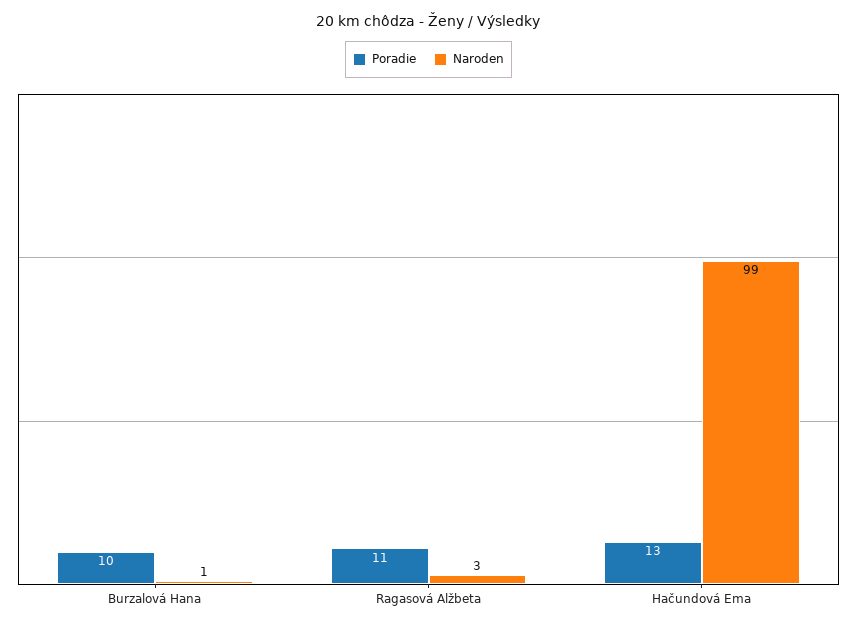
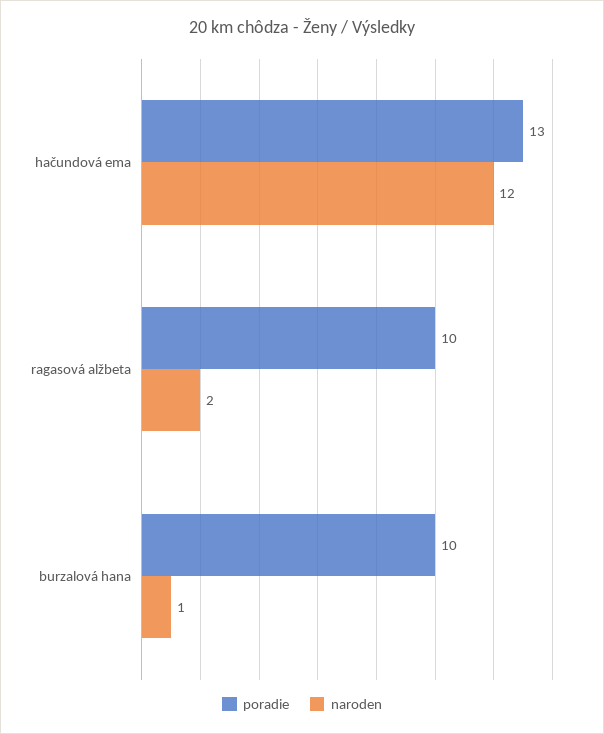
  {
    "Poradie": {
      "Burzalová Hana": 10,
-     "Ragasová Alžbeta": 11,
+     "Ragasová Alžbeta": 10,
      "Hačundová Ema": 13
    },
    "Naroden": {
      "Burzalová Hana": 1,
-     "Ragasová Alžbeta": 3,
+     "Ragasová Alžbeta": 2,
-     "Hačundová Ema": 99
+     "Hačundová Ema": 12
    }
  }

